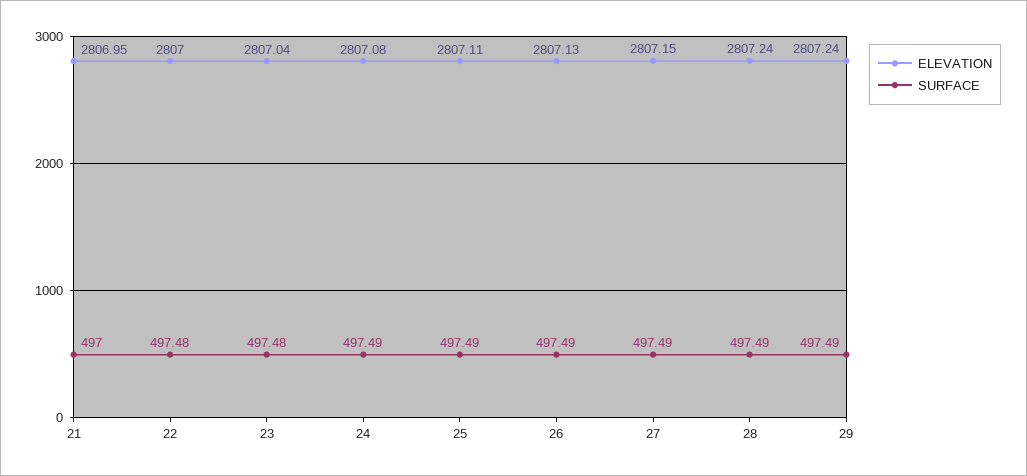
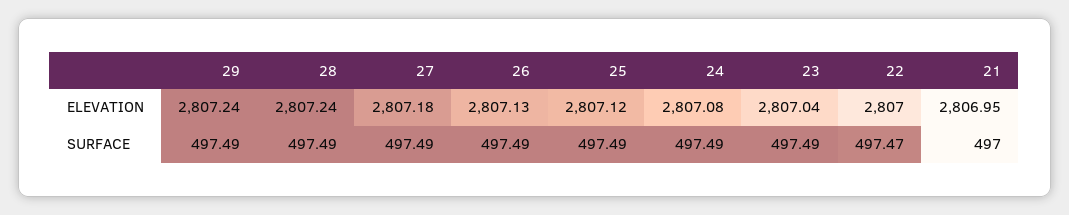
  {
    "ELEVATION": {
      "21": 2806.95,
      "22": 2807,
      "23": 2807.04,
      "24": 2807.08,
-     "25": 2807.11,
+     "25": 2807.12,
      "26": 2807.13,
-     "27": 2807.15,
+     "27": 2807.18,
      "28": 2807.24,
      "29": 2807.24
    },
    "SURFACE": {
      "21": 497,
-     "22": 497.48,
+     "22": 497.47,
-     "23": 497.48,
+     "23": 497.49,
      "24": 497.49,
      "25": 497.49,
      "26": 497.49,
      "27": 497.49,
      "28": 497.49,
      "29": 497.49
    }
  }

